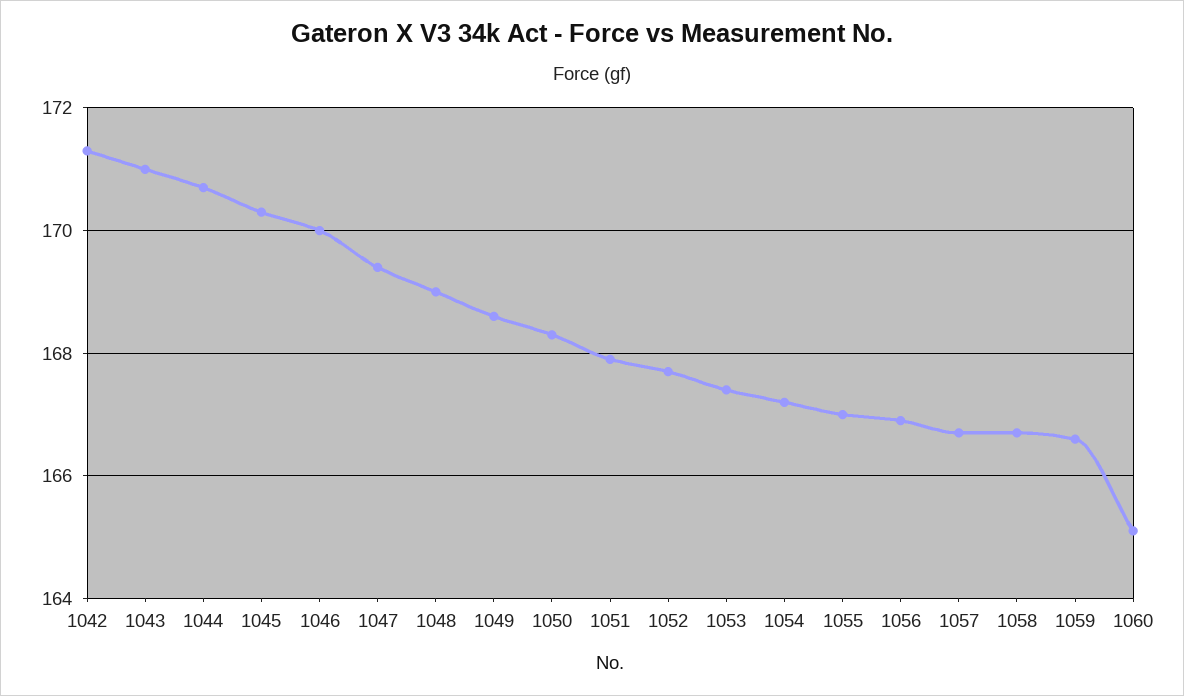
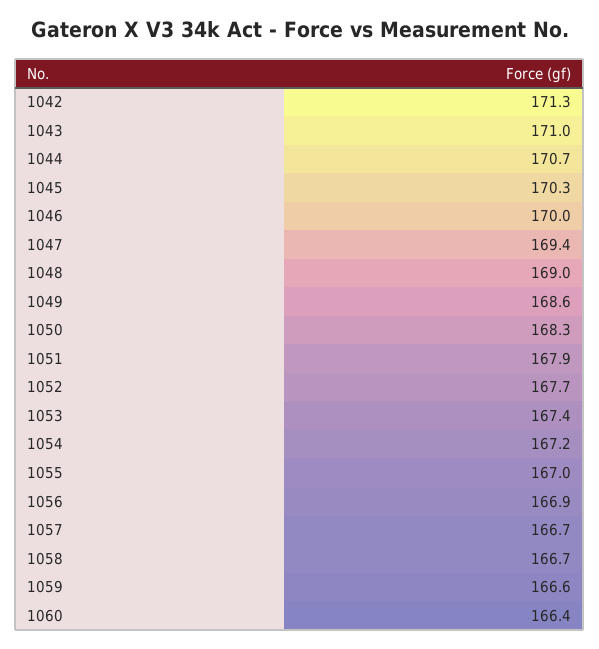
  {
    "1042": 171.3,
    "1043": 171,
    "1044": 170.7,
    "1045": 170.3,
    "1046": 170,
    "1047": 169.4,
    "1048": 169,
    "1049": 168.6,
    "1050": 168.3,
    "1051": 167.9,
    "1052": 167.7,
    "1053": 167.4,
    "1054": 167.2,
    "1055": 167,
    "1056": 166.9,
    "1057": 166.7,
    "1058": 166.7,
    "1059": 166.6,
-   "1060": 165
+   "1060": 166.4
  }

